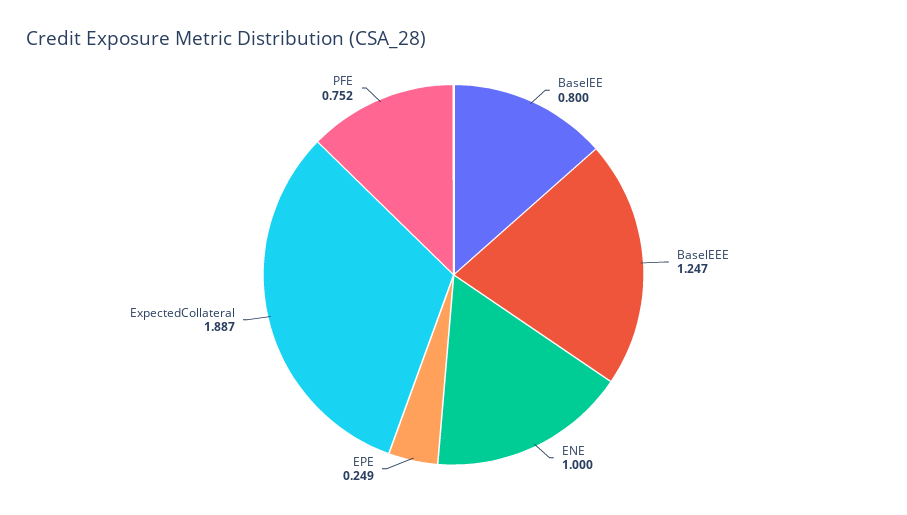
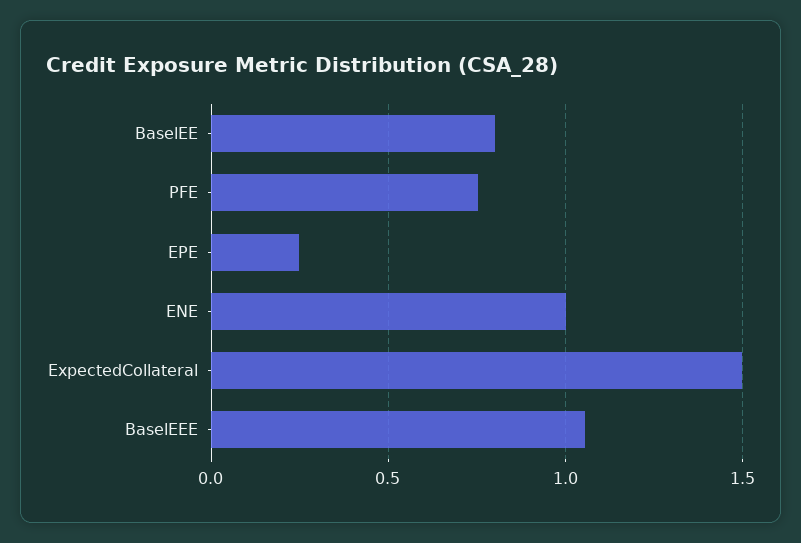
  {
    "BaselEE": 0.8,
-   "BaselEEE": 1.247,
+   "BaselEEE": 1.05,
    "ENE": 1,
    "EPE": 0.249,
-   "ExpectedCollateral": 1.887,
+   "ExpectedCollateral": 1.5,
    "PFE": 0.752
  }

